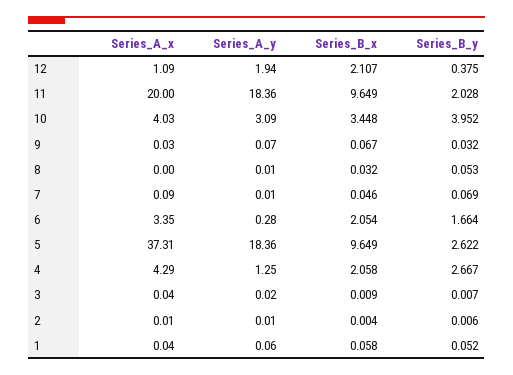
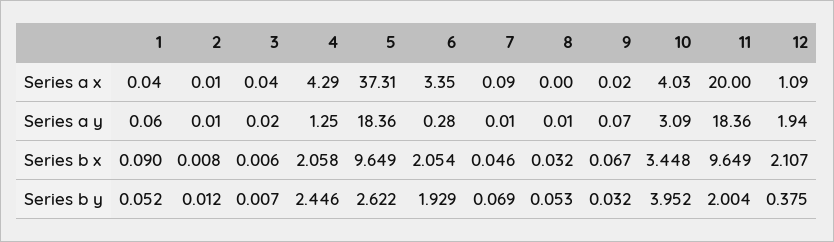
  {
    "Series_A_x": {
      "12": 1.09,
      "11": 20,
      "10": 4.03,
-     "9": 0.03,
+     "9": 0.02,
      "8": 0,
      "7": 0.09,
      "6": 3.35,
      "5": 37.31,
      "4": 4.29,
      "3": 0.04,
      "2": 0.01,
      "1": 0.04
    },
    "Series_A_y": {
      "12": 1.94,
      "11": 18.36,
      "10": 3.09,
      "9": 0.07,
      "8": 0.01,
      "7": 0.01,
      "6": 0.28,
      "5": 18.36,
      "4": 1.25,
      "3": 0.02,
      "2": 0.01,
      "1": 0.06
    },
    "Series_B_x": {
      "12": 2.107,
      "11": 9.649,
      "10": 3.448,
      "9": 0.067,
      "8": 0.032,
      "7": 0.046,
      "6": 2.054,
      "5": 9.649,
      "4": 2.058,
-     "3": 0.009,
+     "3": 0.006,
-     "2": 0.004,
+     "2": 0.008,
-     "1": 0.058
+     "1": 0.09
    },
    "Series_B_y": {
      "12": 0.375,
-     "11": 2.028,
+     "11": 2.004,
      "10": 3.952,
      "9": 0.032,
      "8": 0.053,
      "7": 0.069,
-     "6": 1.664,
+     "6": 1.929,
      "5": 2.622,
-     "4": 2.667,
+     "4": 2.446,
      "3": 0.007,
-     "2": 0.006,
+     "2": 0.012,
      "1": 0.052
    }
  }

